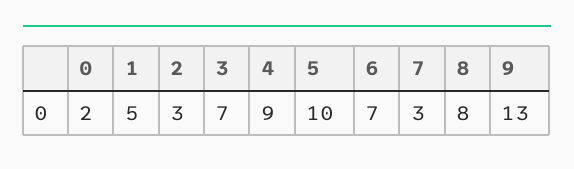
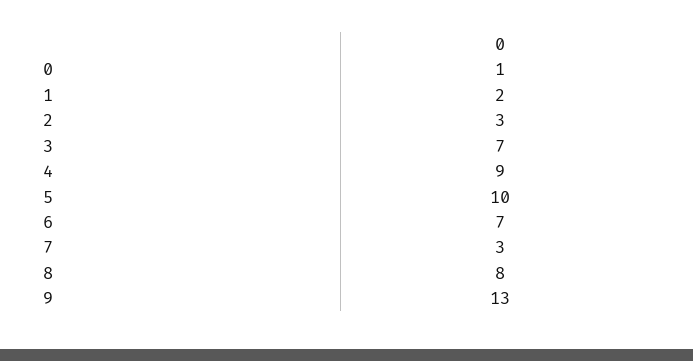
  {
-   "0": 2,
+   "0": 1,
-   "1": 5,
+   "1": 2,
    "2": 3,
    "3": 7,
    "4": 9,
    "5": 10,
    "6": 7,
    "7": 3,
    "8": 8,
    "9": 13
  }

